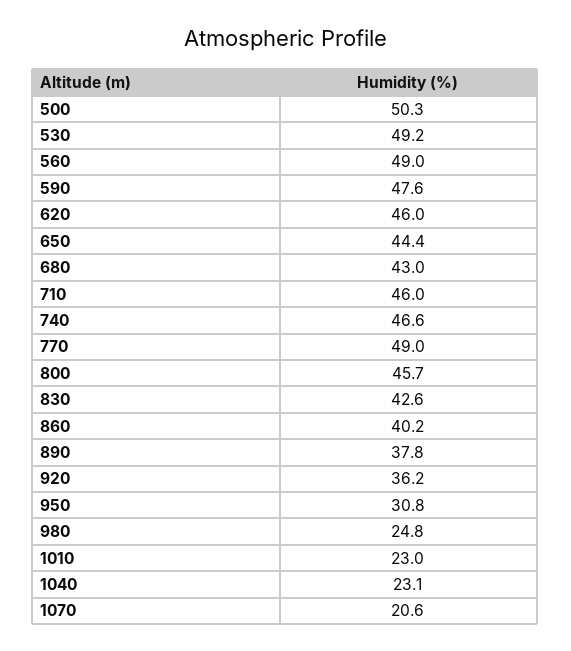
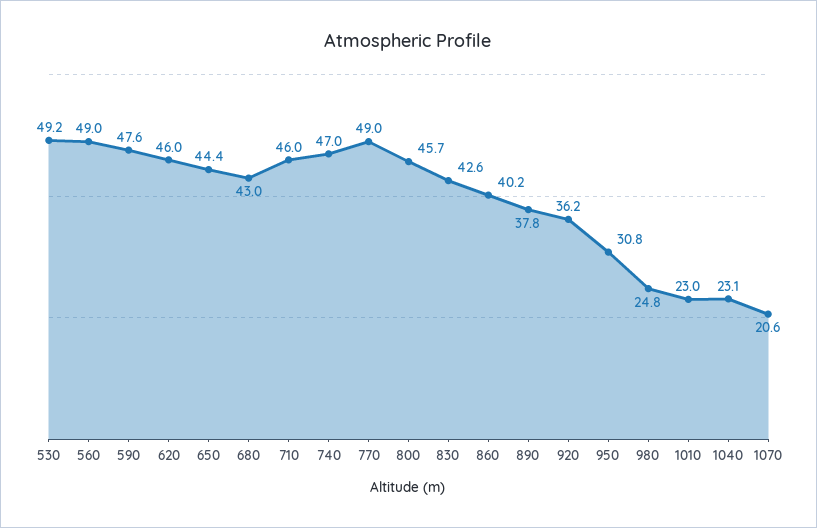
  {
-   "500": 50.3,
    "530": 49.2,
    "560": 49,
    "590": 47.6,
    "620": 46,
    "650": 44.4,
    "680": 43,
    "710": 46,
-   "740": 46.6,
+   "740": 47,
    "770": 49,
    "800": 45.7,
    "830": 42.6,
    "860": 40.2,
    "890": 37.8,
    "920": 36.2,
    "950": 30.8,
    "980": 24.8,
    "1010": 23,
    "1040": 23.1,
    "1070": 20.6
  }

